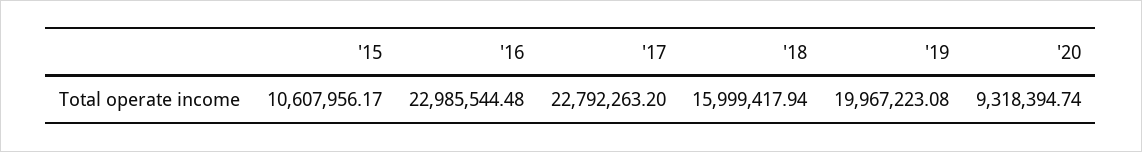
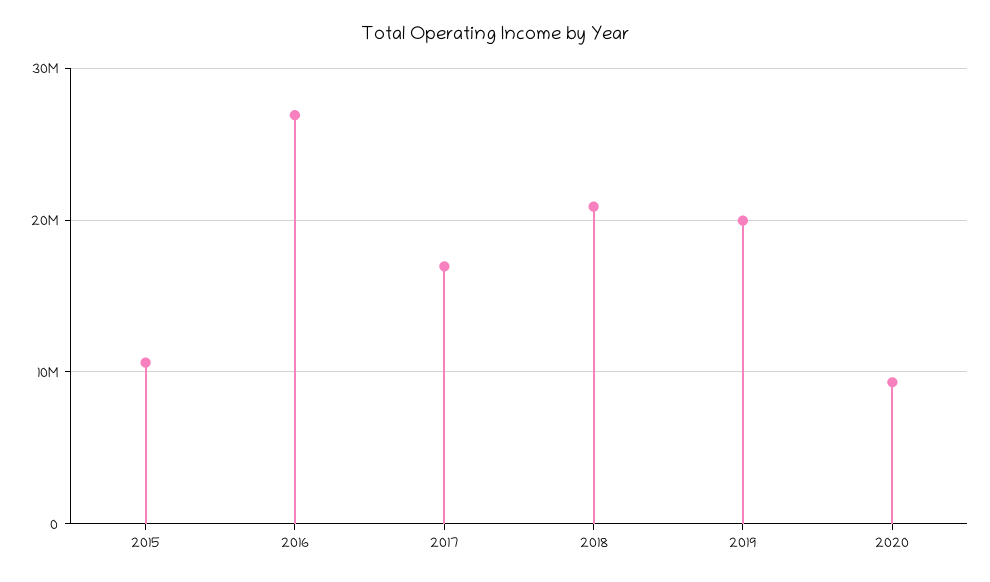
  {
    "'15": 10607956.17,
-   "'16": 22985544.48,
+   "'16": 27000000,
-   "'17": 22792263.2,
+   "'17": 17000000,
-   "'18": 15999417.94,
+   "'18": 21000000,
    "'19": 19967223.08,
    "'20": 9318394.74
  }

